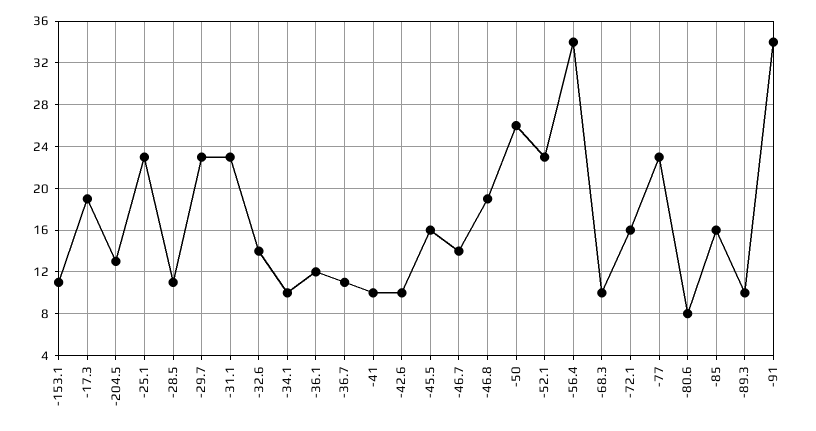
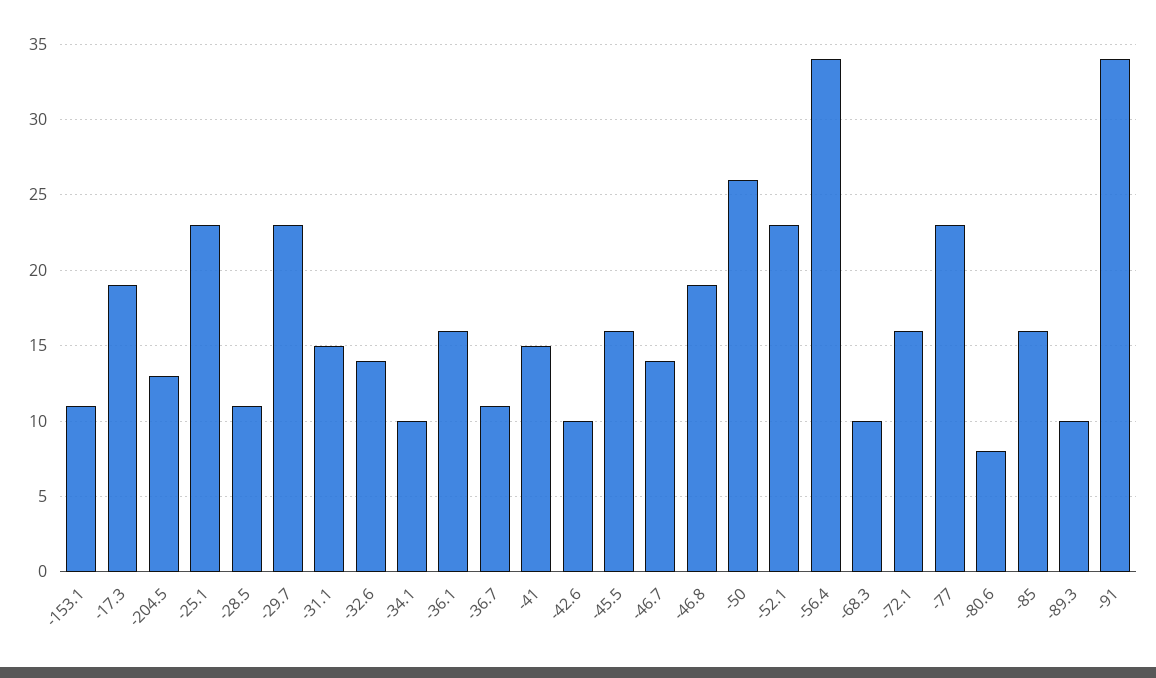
  {
    "-153.1": 11,
    "-17.3": 19,
    "-204.5": 13,
    "-25.1": 23,
    "-28.5": 11,
    "-29.7": 23,
-   "-31.1": 23,
+   "-31.1": 15,
    "-32.6": 14,
    "-34.1": 10,
-   "-36.1": 12,
+   "-36.1": 16,
    "-36.7": 11,
-   "-41": 10,
+   "-41": 15,
    "-42.6": 10,
    "-45.5": 16,
    "-46.7": 14,
    "-46.8": 19,
    "-50": 26,
    "-52.1": 23,
    "-56.4": 34,
    "-68.3": 10,
    "-72.1": 16,
    "-77": 23,
    "-80.6": 8,
    "-85": 16,
    "-89.3": 10,
    "-91": 34
  }

